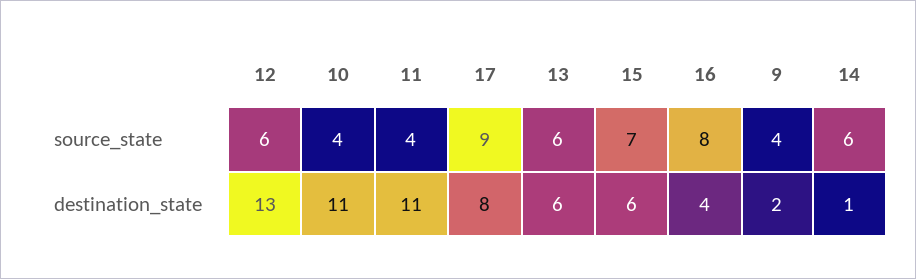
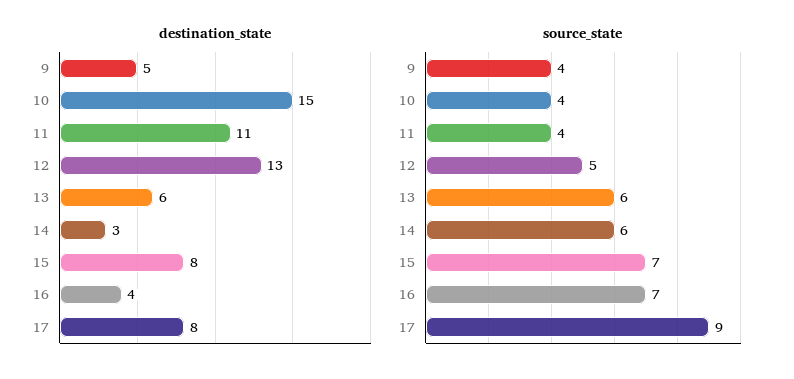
  {
    "source_state": {
-     "12": 6,
+     "12": 5,
      "10": 4,
      "11": 4,
      "17": 9,
      "13": 6,
      "15": 7,
-     "16": 8,
+     "16": 7,
      "9": 4,
      "14": 6
    },
    "destination_state": {
      "12": 13,
-     "10": 11,
+     "10": 15,
      "11": 11,
      "17": 8,
      "13": 6,
-     "15": 6,
+     "15": 8,
      "16": 4,
-     "9": 2,
+     "9": 5,
-     "14": 1
+     "14": 3
    }
  }

